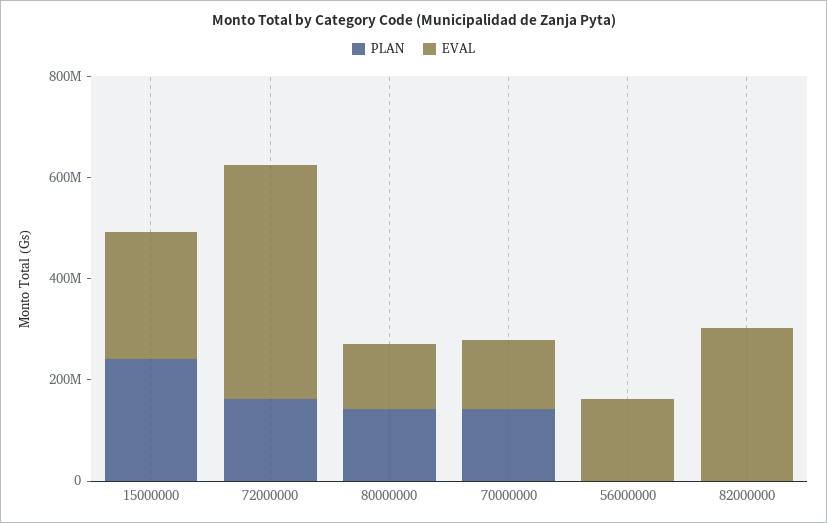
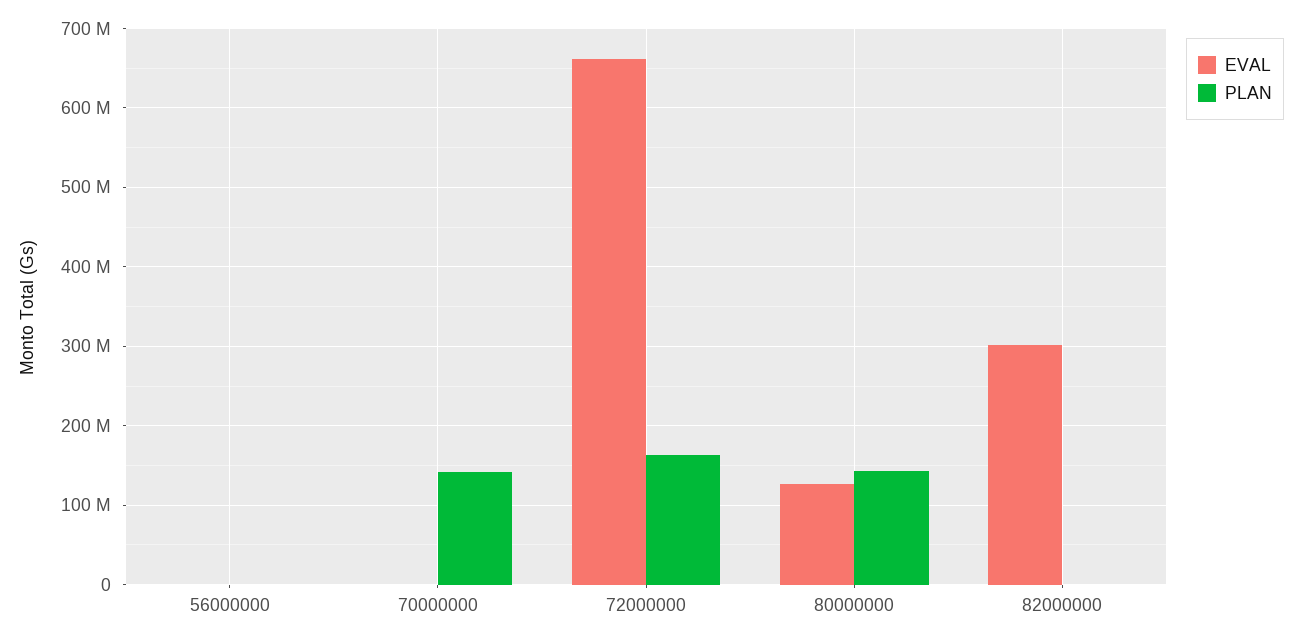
  {
    "PLAN": {
-     "15000000": 250000000,
      "72000000": 160000000,
      "80000000": 140000000,
      "70000000": 140000000,
      "56000000": 0,
      "82000000": 0
    },
    "EVAL": {
-     "15000000": 250000000,
-     "72000000": 450000000,
+     "72000000": 660000000,
      "80000000": 130000000,
-     "70000000": 150000000,
+     "70000000": 0,
-     "56000000": 150000000,
+     "56000000": 0,
      "82000000": 300000000
    }
  }

